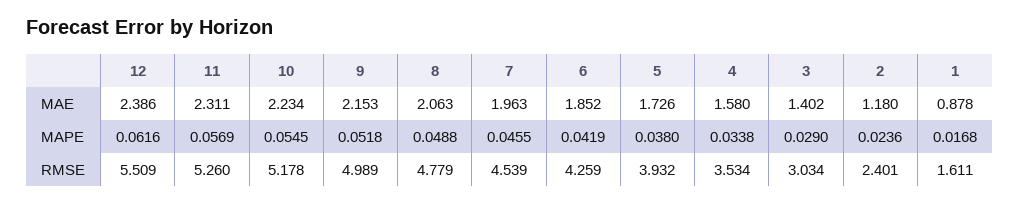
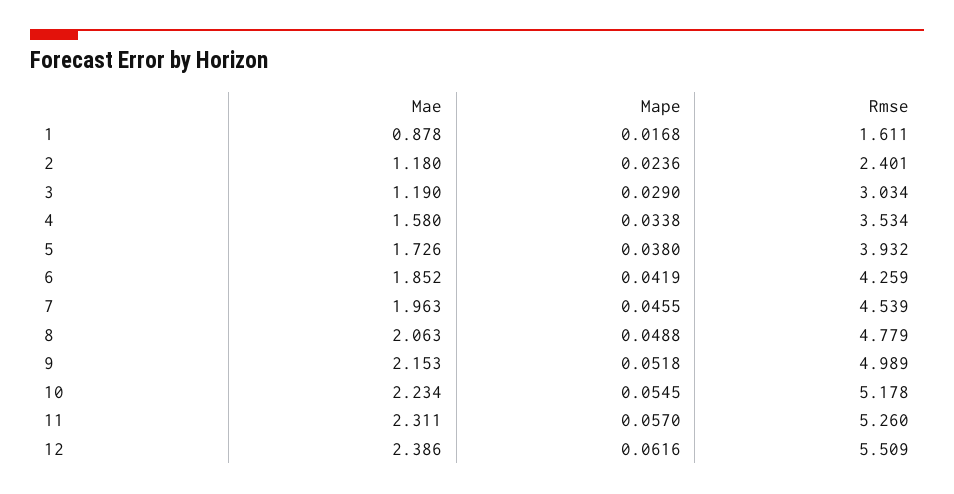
  {
    "12": {
      "MAE": 2.386,
      "MAPE": 0.0616,
      "RMSE": 5.509
    },
    "11": {
      "MAE": 2.311,
-     "MAPE": 0.0569,
+     "MAPE": 0.057,
      "RMSE": 5.26
    },
    "10": {
      "MAE": 2.234,
      "MAPE": 0.0545,
      "RMSE": 5.178
    },
    "9": {
      "MAE": 2.153,
      "MAPE": 0.0518,
      "RMSE": 4.989
    },
    "8": {
      "MAE": 2.063,
      "MAPE": 0.0488,
      "RMSE": 4.779
    },
    "7": {
      "MAE": 1.963,
      "MAPE": 0.0455,
      "RMSE": 4.539
    },
    "6": {
      "MAE": 1.852,
      "MAPE": 0.0419,
      "RMSE": 4.259
    },
    "5": {
      "MAE": 1.726,
      "MAPE": 0.038,
      "RMSE": 3.932
    },
    "4": {
      "MAE": 1.58,
      "MAPE": 0.0338,
      "RMSE": 3.534
    },
    "3": {
-     "MAE": 1.402,
+     "MAE": 1.19,
      "MAPE": 0.029,
      "RMSE": 3.034
    },
    "2": {
      "MAE": 1.18,
      "MAPE": 0.0236,
      "RMSE": 2.401
    },
    "1": {
      "MAE": 0.878,
      "MAPE": 0.0168,
      "RMSE": 1.611
    }
  }

